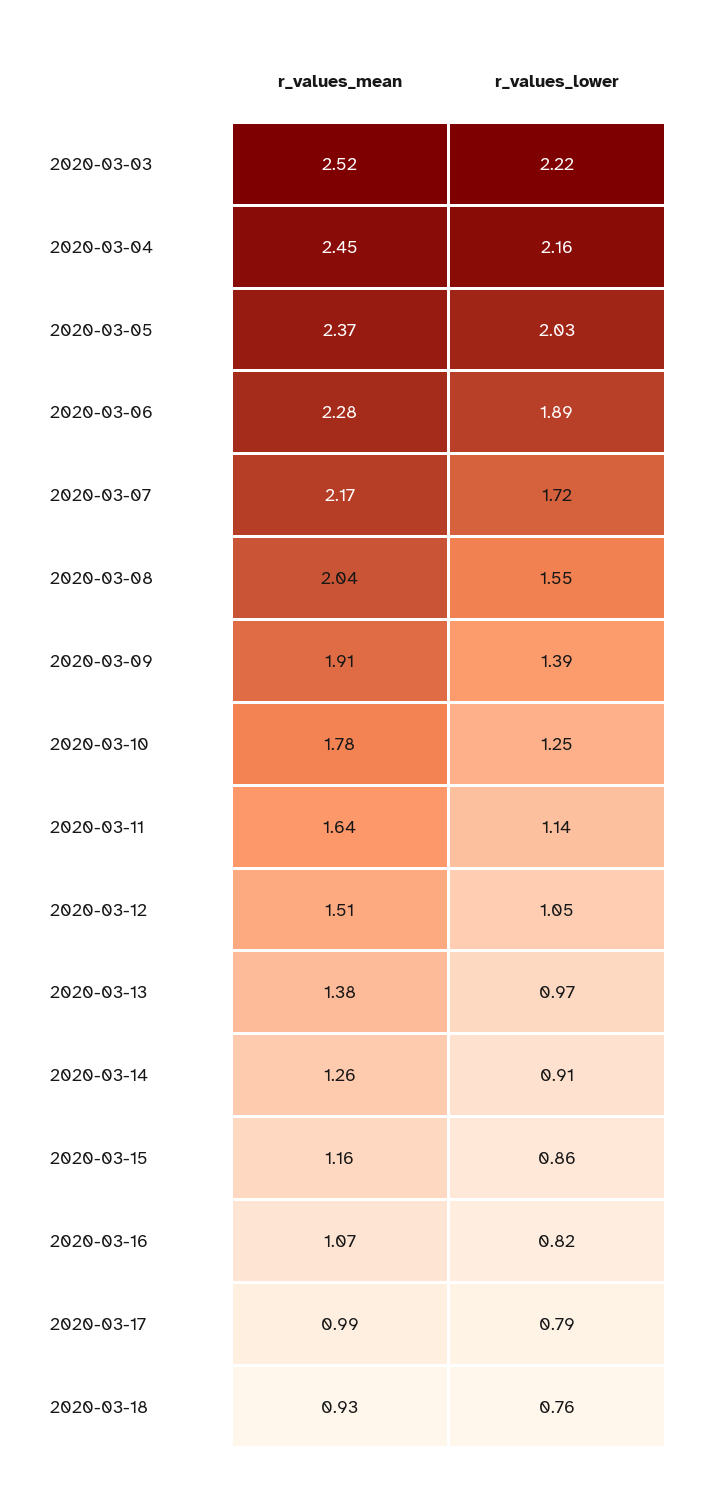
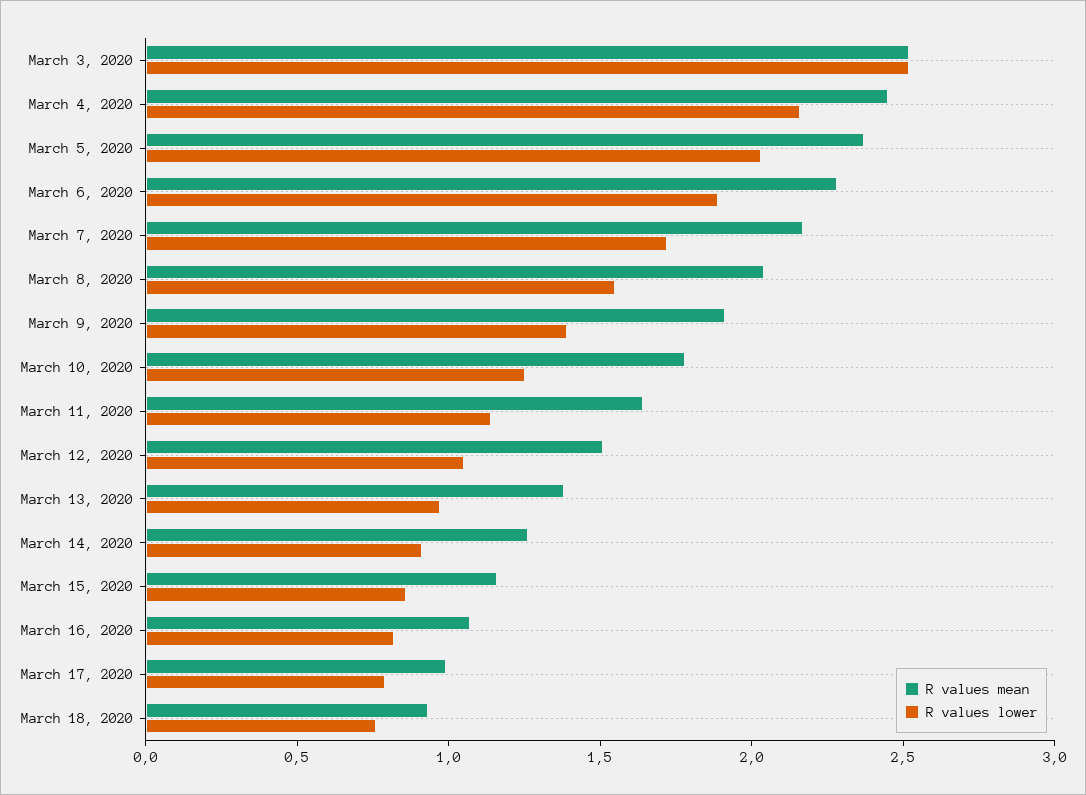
  {
    "r_values_mean": {
      "2020-03-03": 2.52,
      "2020-03-04": 2.45,
      "2020-03-05": 2.37,
      "2020-03-06": 2.28,
      "2020-03-07": 2.17,
      "2020-03-08": 2.04,
      "2020-03-09": 1.91,
      "2020-03-10": 1.78,
      "2020-03-11": 1.64,
      "2020-03-12": 1.51,
      "2020-03-13": 1.38,
      "2020-03-14": 1.26,
      "2020-03-15": 1.16,
      "2020-03-16": 1.07,
      "2020-03-17": 0.99,
      "2020-03-18": 0.93
    },
    "r_values_lower": {
-     "2020-03-03": 2.22,
+     "2020-03-03": 2.5,
      "2020-03-04": 2.16,
      "2020-03-05": 2.03,
      "2020-03-06": 1.89,
      "2020-03-07": 1.72,
      "2020-03-08": 1.55,
      "2020-03-09": 1.39,
      "2020-03-10": 1.25,
      "2020-03-11": 1.14,
      "2020-03-12": 1.05,
      "2020-03-13": 0.97,
      "2020-03-14": 0.91,
      "2020-03-15": 0.86,
      "2020-03-16": 0.82,
      "2020-03-17": 0.79,
      "2020-03-18": 0.76
    }
  }

